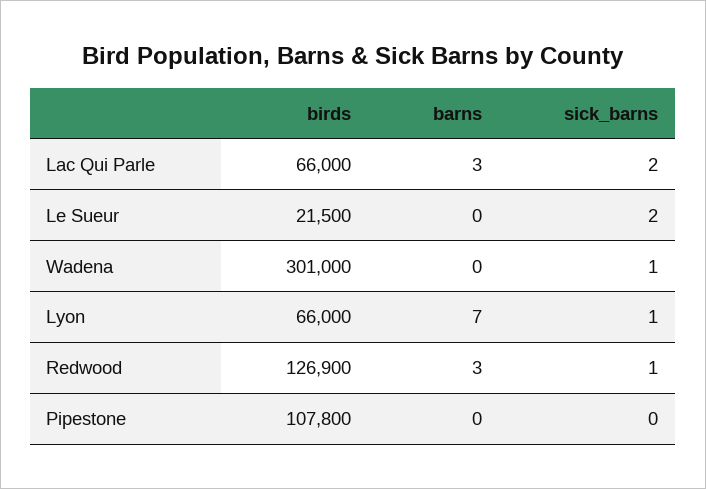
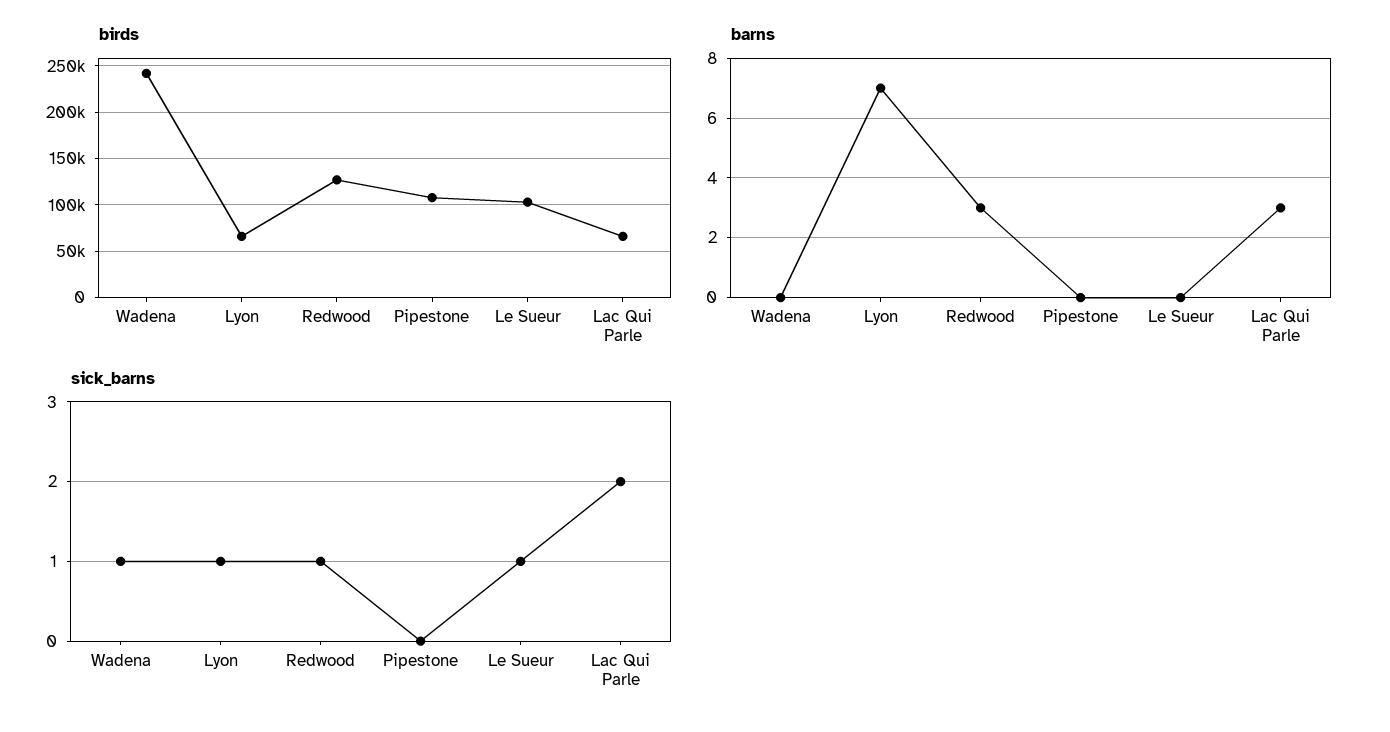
  {
    "birds": {
      "Lac Qui Parle": 66000,
-     "Le Sueur": 21500,
+     "Le Sueur": 100000,
-     "Wadena": 301000,
+     "Wadena": 240000,
      "Lyon": 66000,
      "Redwood": 126900,
      "Pipestone": 107800
    },
    "barns": {
      "Lac Qui Parle": 3,
      "Le Sueur": 0,
      "Wadena": 0,
      "Lyon": 7,
      "Redwood": 3,
      "Pipestone": 0
    },
    "sick_barns": {
      "Lac Qui Parle": 2,
-     "Le Sueur": 2,
+     "Le Sueur": 1,
      "Wadena": 1,
      "Lyon": 1,
      "Redwood": 1,
      "Pipestone": 0
    }
  }

